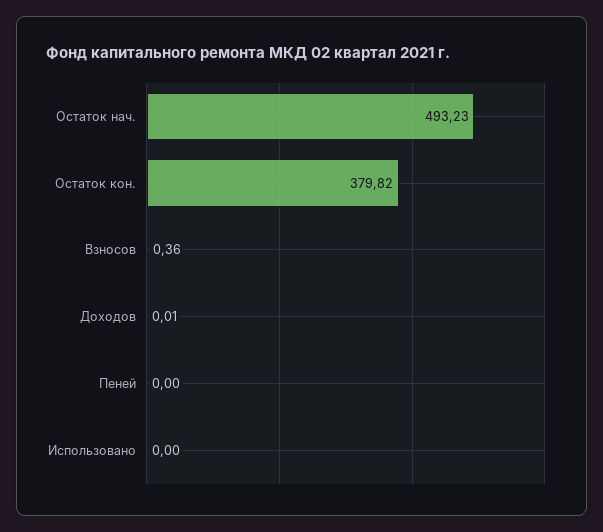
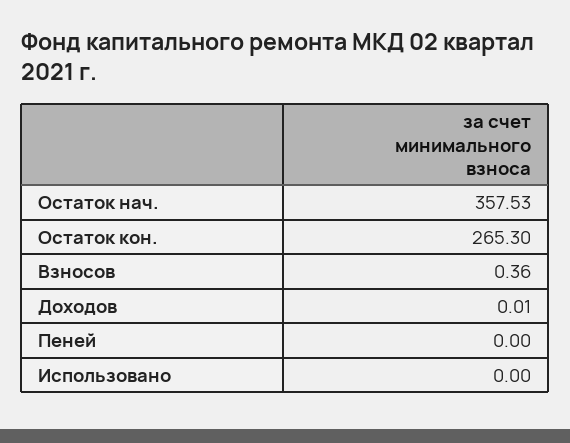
  {
-   "Остаток нач.": 493.23,
+   "Остаток нач.": 357.53,
-   "Остаток кон.": 379.82,
+   "Остаток кон.": 265.3,
    "Взносов": 0.36,
    "Доходов": 0.01,
    "Пеней": 0,
    "Использовано": 0
  }

